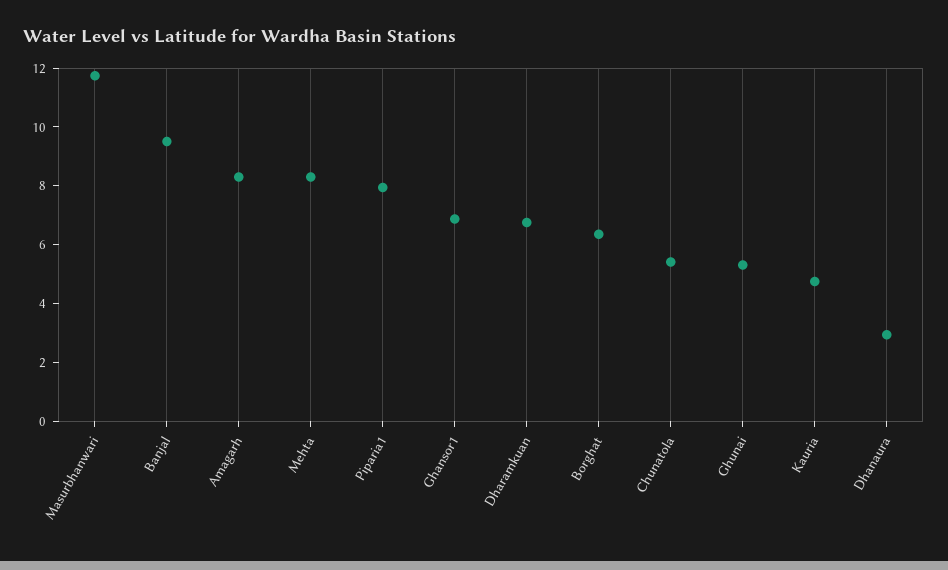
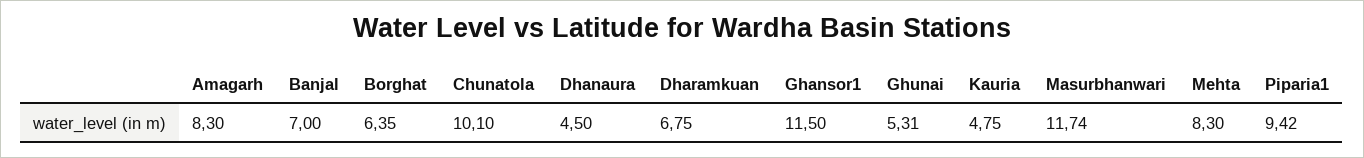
  {
    "Masurbhanwari": 11.74,
-   "Banjal": 9.5,
+   "Banjal": 7,
    "Amagarh": 8.3,
    "Mehta": 8.3,
-   "Piparia1": 8,
+   "Piparia1": 9.42,
-   "Ghansor1": 7,
+   "Ghansor1": 11.5,
    "Dharamkuan": 6.75,
    "Borghat": 6.35,
-   "Chunatola": 5.5,
+   "Chunatola": 10.1,
    "Ghunai": 5.31,
    "Kauria": 4.75,
-   "Dhanaura": 3
+   "Dhanaura": 4.5
  }

